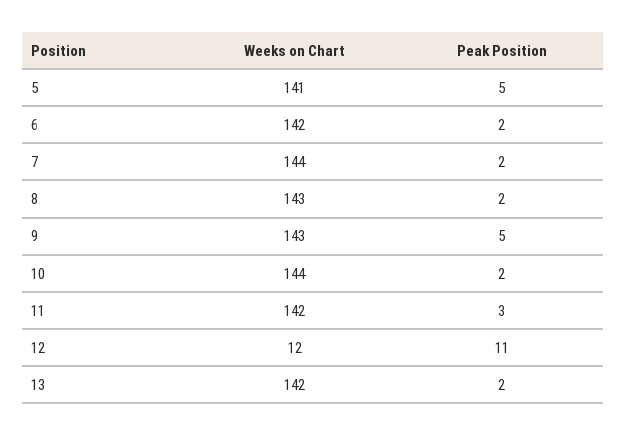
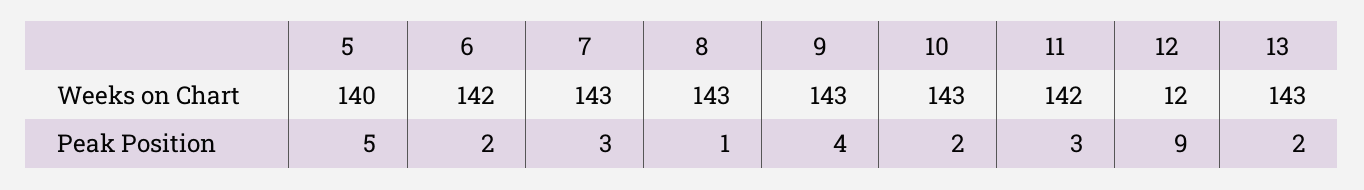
  {
    "Weeks on Chart": {
-     "5": 141,
+     "5": 140,
      "6": 142,
-     "7": 144,
+     "7": 143,
      "8": 143,
      "9": 143,
-     "10": 144,
+     "10": 143,
      "11": 142,
      "12": 12,
-     "13": 142
+     "13": 143
    },
    "Peak Position": {
      "5": 5,
      "6": 2,
-     "7": 2,
+     "7": 3,
-     "8": 2,
+     "8": 1,
-     "9": 5,
+     "9": 4,
      "10": 2,
      "11": 3,
-     "12": 11,
+     "12": 9,
      "13": 2
    }
  }

